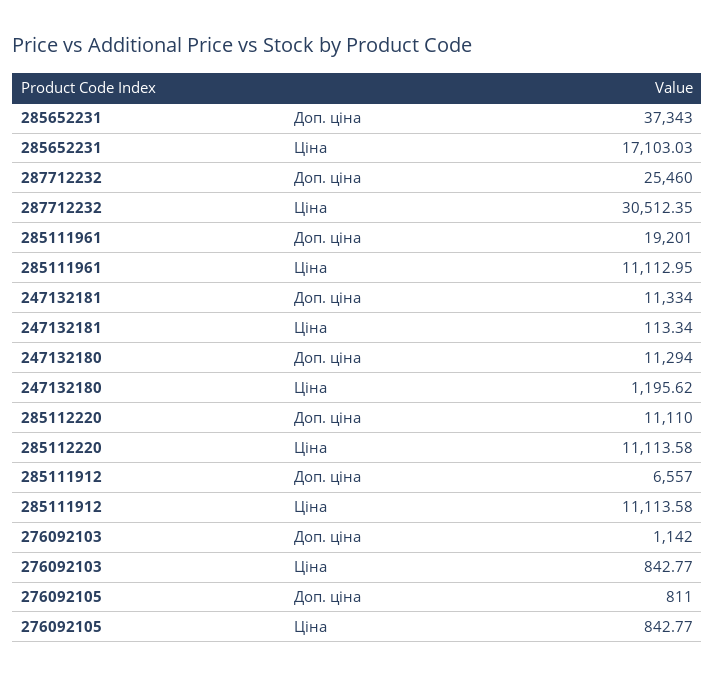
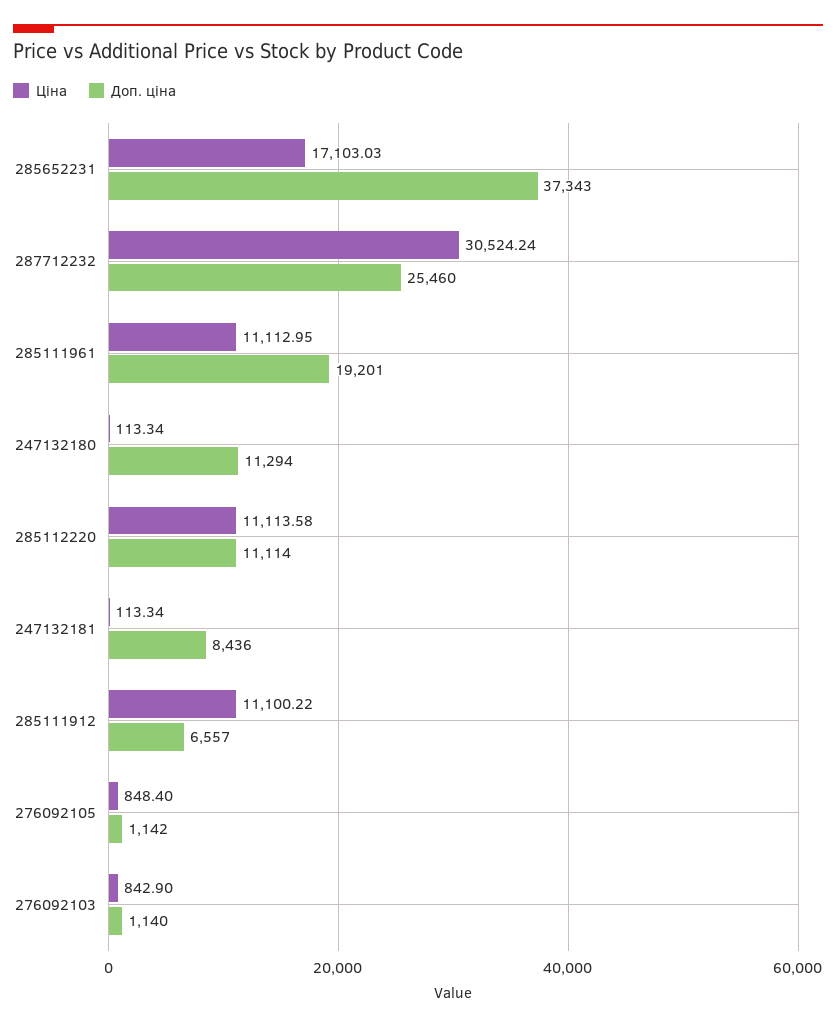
  {
    "Доп. ціна": {
      "285652231": 37343,
      "287712232": 25460,
      "285111961": 19201,
-     "247132181": 11334,
+     "247132181": 8436,
      "247132180": 11294,
-     "285112220": 11110,
+     "285112220": 11114,
      "285111912": 6557,
-     "276092103": 1142,
+     "276092103": 1140,
-     "276092105": 811
+     "276092105": 1142
    },
    "Ціна": {
      "285652231": 17103.03,
-     "287712232": 30512.35,
+     "287712232": 30524.24,
      "285111961": 11112.95,
      "247132181": 113.34,
-     "247132180": 1195.62,
+     "247132180": 113.34,
      "285112220": 11113.58,
-     "285111912": 11113.58,
+     "285111912": 11100.22,
-     "276092103": 842.77,
+     "276092103": 842.9,
-     "276092105": 842.77
+     "276092105": 848.4
    }
  }

